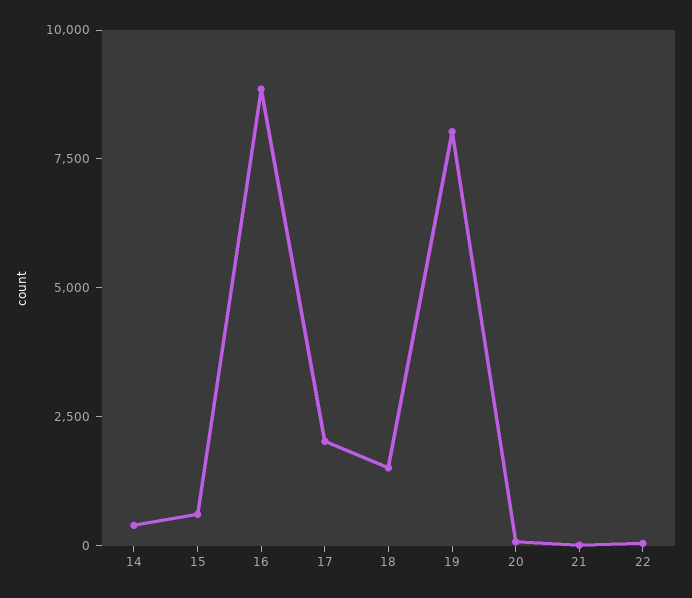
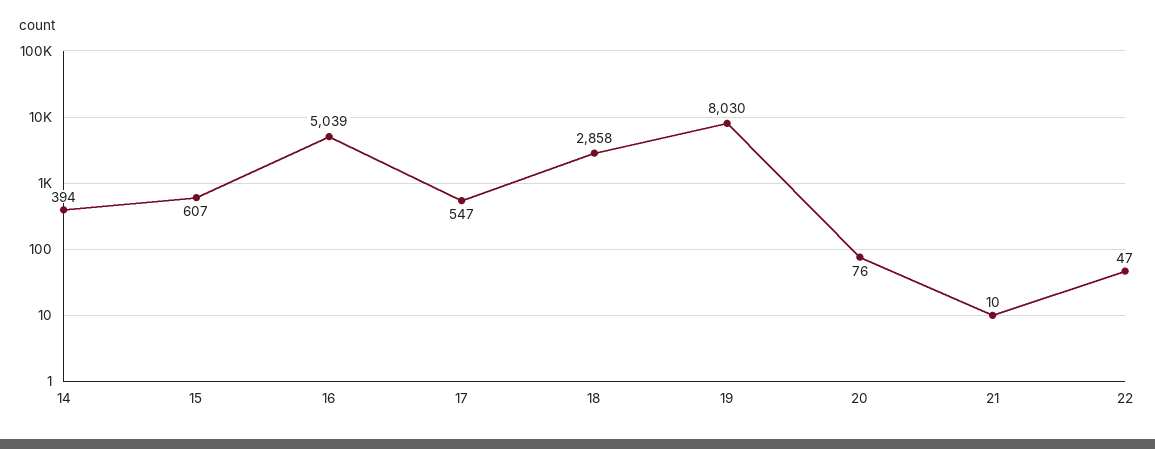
  {
    "14": 394,
    "15": 607,
-   "16": 9000,
+   "16": 5039,
-   "17": 2000,
+   "17": 547,
-   "18": 1500,
+   "18": 2858,
    "19": 8030,
    "20": 76,
    "21": 10,
    "22": 47
  }

